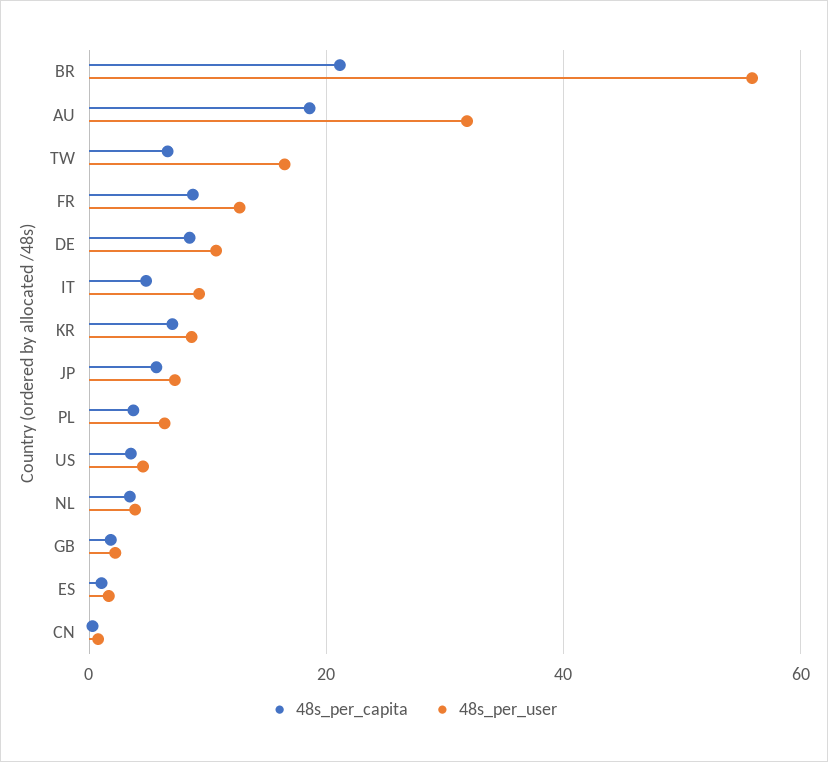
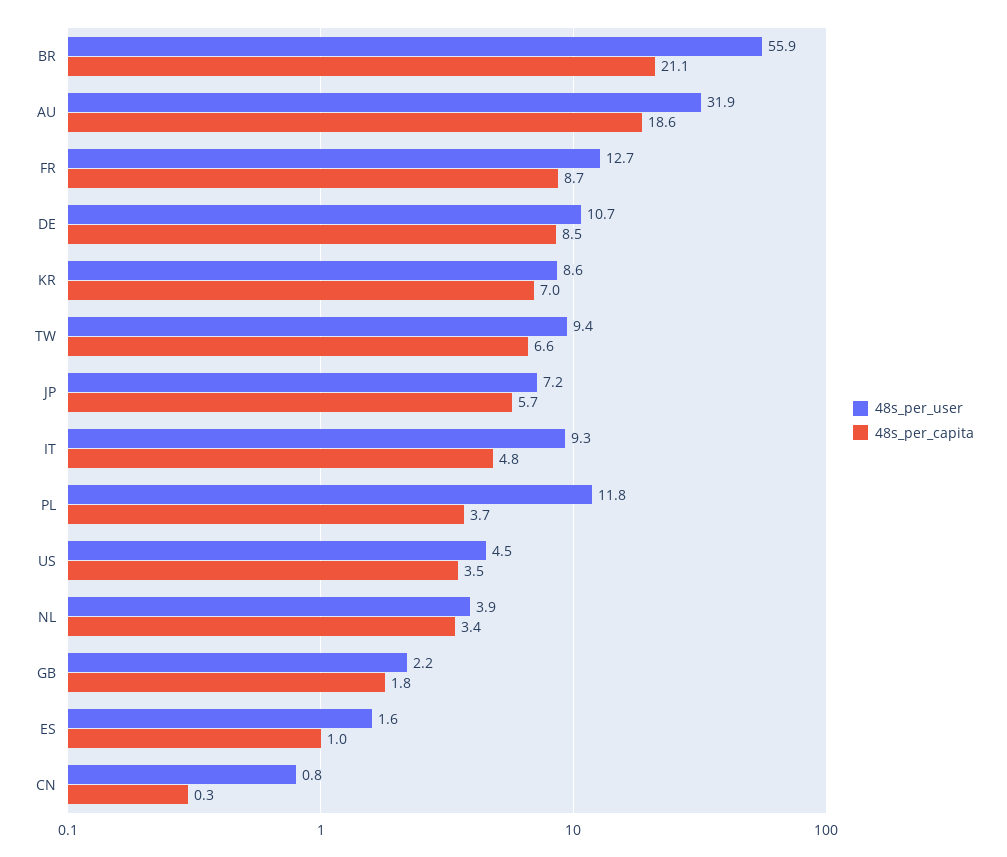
  {
    "48s_per_capita": {
      "BR": 21.1,
      "AU": 18.6,
      "TW": 6.6,
      "FR": 8.7,
      "DE": 8.5,
      "IT": 4.8,
      "KR": 7,
      "JP": 5.7,
      "PL": 3.7,
      "US": 3.5,
      "NL": 3.4,
      "GB": 1.8,
      "ES": 1,
      "CN": 0.3
    },
    "48s_per_user": {
      "BR": 55.9,
      "AU": 31.9,
-     "TW": 16,
+     "TW": 9.4,
      "FR": 12.7,
      "DE": 10.7,
      "IT": 9.3,
      "KR": 8.6,
      "JP": 7.2,
-     "PL": 6,
+     "PL": 11.8,
      "US": 4.5,
      "NL": 3.9,
      "GB": 2.2,
      "ES": 1.6,
      "CN": 0.8
    }
  }

